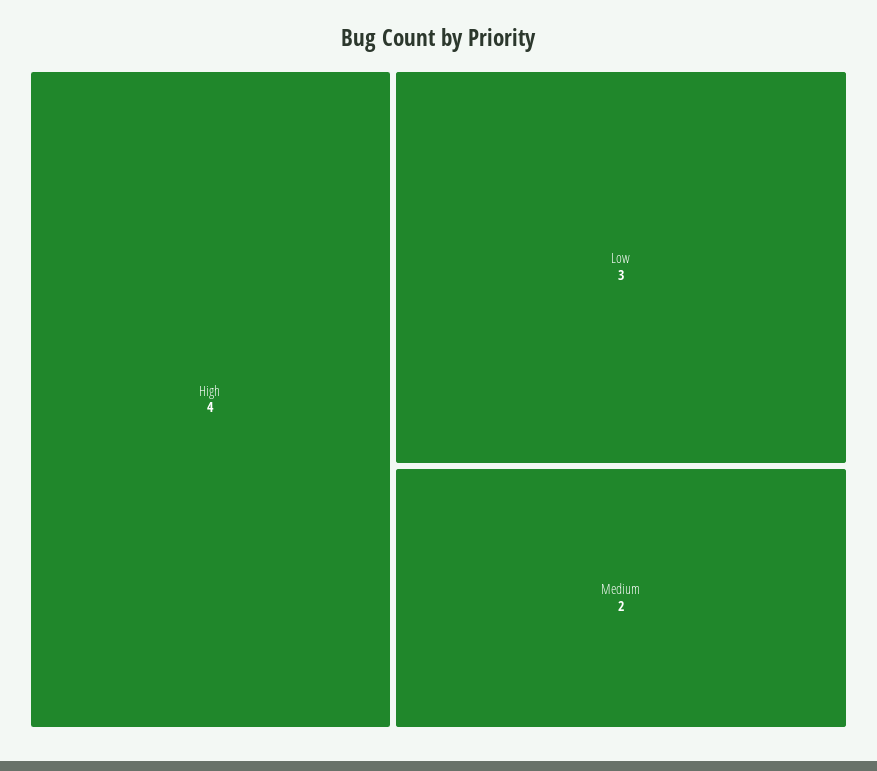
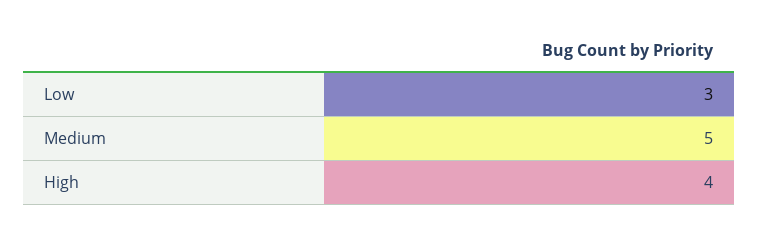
  {
    "High": 4,
    "Low": 3,
-   "Medium": 2
+   "Medium": 5
  }

